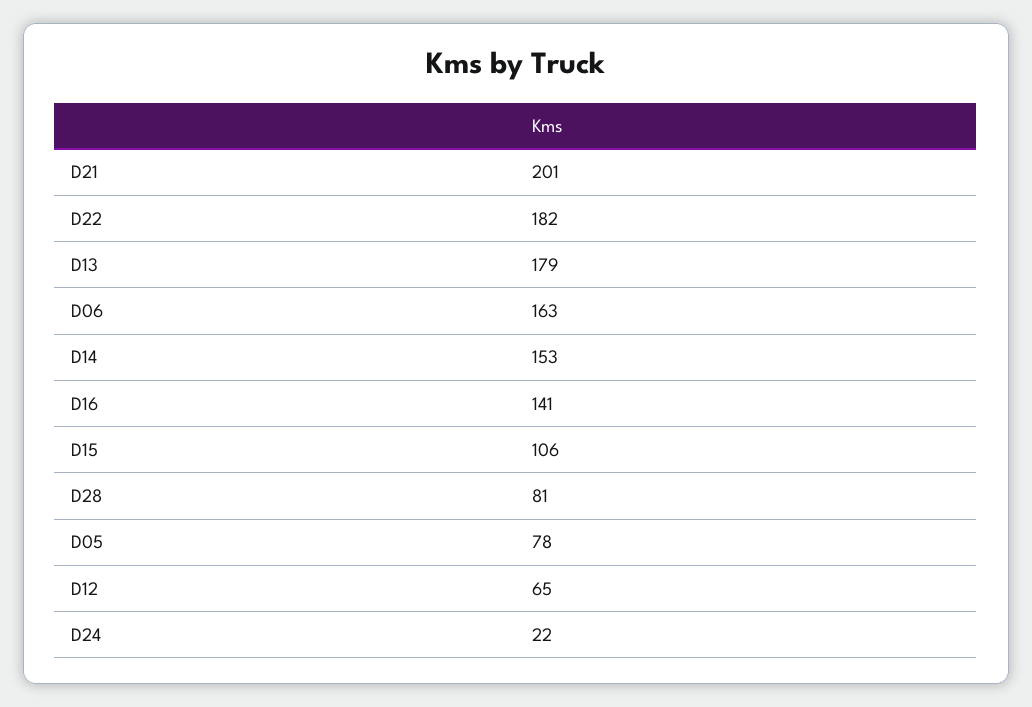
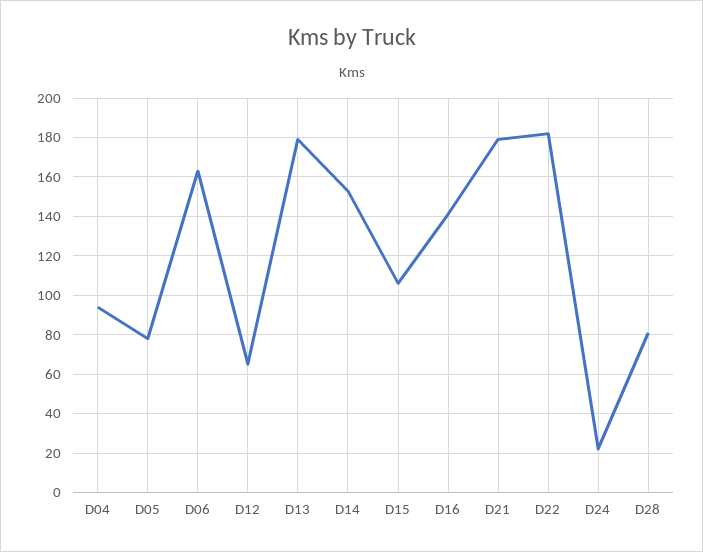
  {
-   "D21": 201,
+   "D21": 180,
    "D22": 182,
    "D13": 179,
    "D06": 163,
    "D14": 153,
    "D16": 141,
    "D15": 106,
    "D28": 81,
    "D05": 78,
    "D12": 65,
-   "D24": 22
+   "D24": 22,
+   "D04": 95
  }

